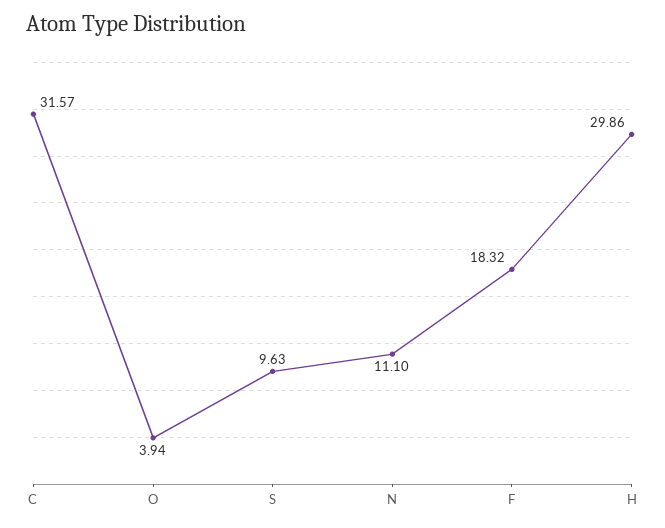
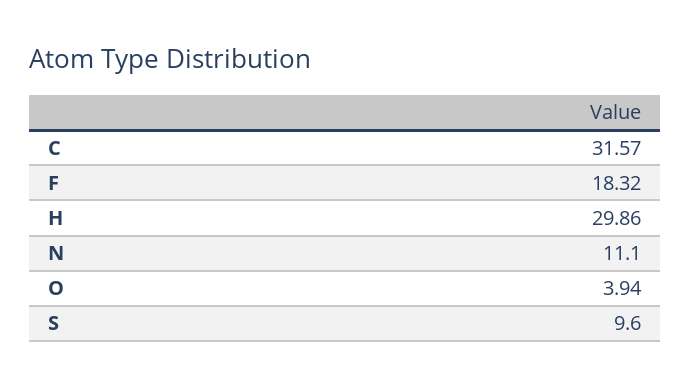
  {
    "C": 31.57,
    "O": 3.94,
-   "S": 9.63,
+   "S": 9.6,
    "N": 11.1,
    "F": 18.32,
    "H": 29.86
  }

